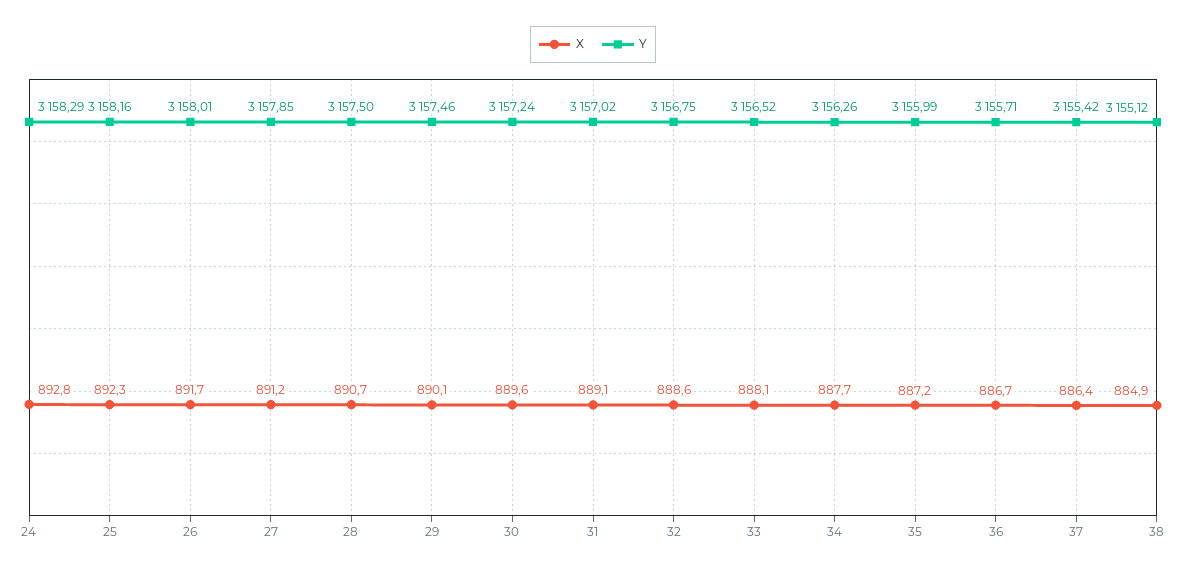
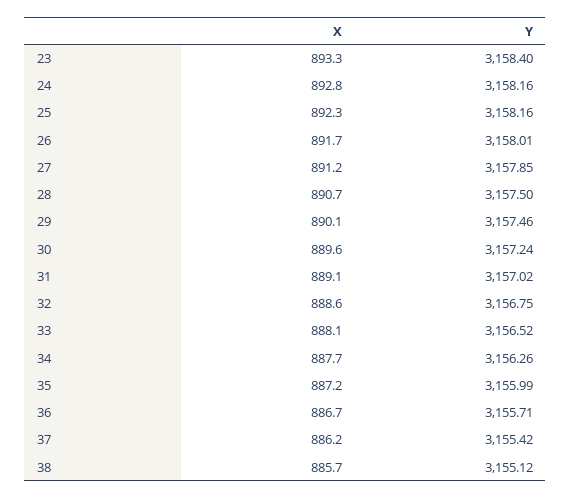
  {
    "X": {
      "24": 892.8,
      "25": 892.3,
      "26": 891.7,
      "27": 891.2,
      "28": 890.7,
      "29": 890.1,
      "30": 889.6,
      "31": 889.1,
      "32": 888.6,
      "33": 888.1,
      "34": 887.7,
      "35": 887.2,
      "36": 886.7,
-     "37": 886.4,
+     "37": 886.2,
-     "38": 884.9
+     "38": 885.7,
+     "23": 893.3
    },
    "Y": {
-     "24": 3158.29,
+     "24": 3158.16,
      "25": 3158.16,
      "26": 3158.01,
      "27": 3157.85,
      "28": 3157.5,
      "29": 3157.46,
      "30": 3157.24,
      "31": 3157.02,
      "32": 3156.75,
      "33": 3156.52,
      "34": 3156.26,
      "35": 3155.99,
      "36": 3155.71,
      "37": 3155.42,
-     "38": 3155.12
+     "38": 3155.12,
+     "23": 3158.4
    }
  }

